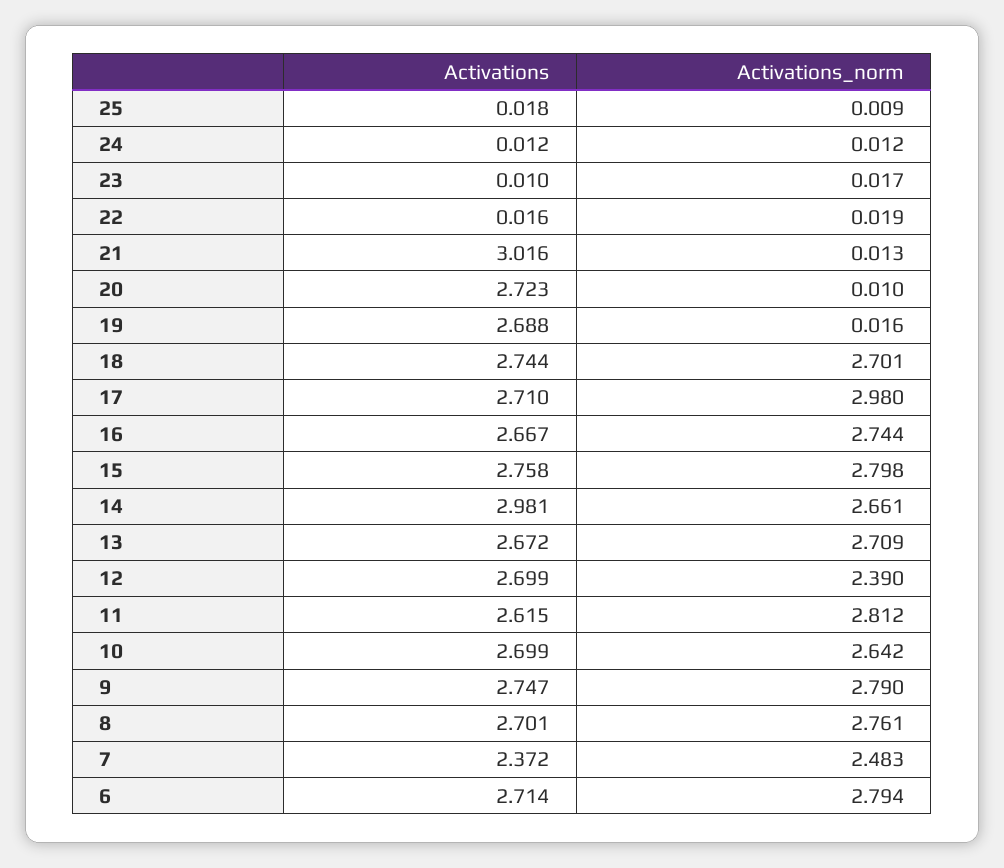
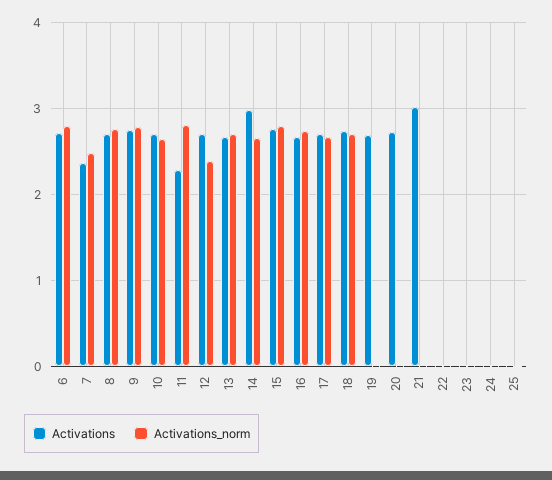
  {
    "Activations": {
      "25": 0.018,
      "24": 0.012,
      "23": 0.01,
      "22": 0.016,
      "21": 3.016,
      "20": 2.723,
      "19": 2.688,
      "18": 2.744,
      "17": 2.71,
      "16": 2.667,
      "15": 2.758,
      "14": 2.981,
      "13": 2.672,
      "12": 2.699,
-     "11": 2.615,
+     "11": 2.3,
      "10": 2.699,
      "9": 2.747,
      "8": 2.701,
      "7": 2.372,
      "6": 2.714
    },
    "Activations_norm": {
      "25": 0.009,
      "24": 0.012,
      "23": 0.017,
      "22": 0.019,
      "21": 0.013,
      "20": 0.01,
      "19": 0.016,
      "18": 2.701,
-     "17": 2.98,
+     "17": 2.7,
      "16": 2.744,
      "15": 2.798,
      "14": 2.661,
      "13": 2.709,
      "12": 2.39,
      "11": 2.812,
      "10": 2.642,
      "9": 2.79,
      "8": 2.761,
      "7": 2.483,
      "6": 2.794
    }
  }

